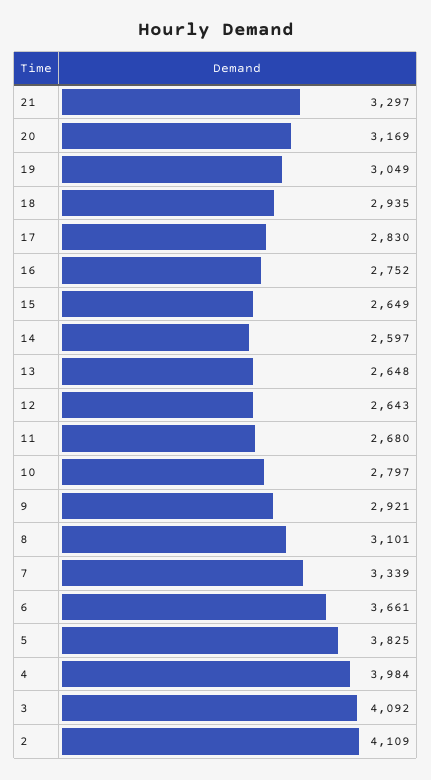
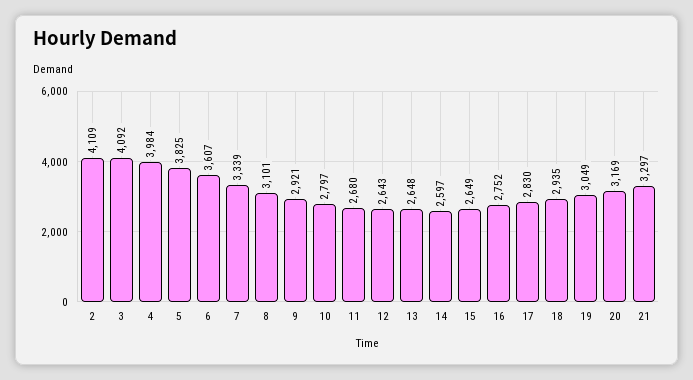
  {
    "21": 3297,
    "20": 3169,
    "19": 3049,
    "18": 2935,
    "17": 2830,
    "16": 2752,
    "15": 2649,
    "14": 2597,
    "13": 2648,
    "12": 2643,
    "11": 2680,
    "10": 2797,
    "9": 2921,
    "8": 3101,
    "7": 3339,
-   "6": 3661,
+   "6": 3607,
    "5": 3825,
    "4": 3984,
    "3": 4092,
    "2": 4109
  }

